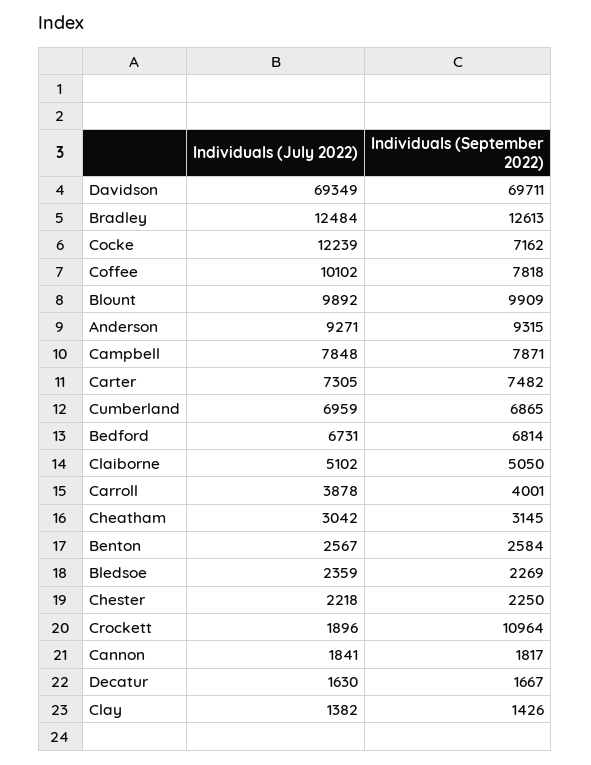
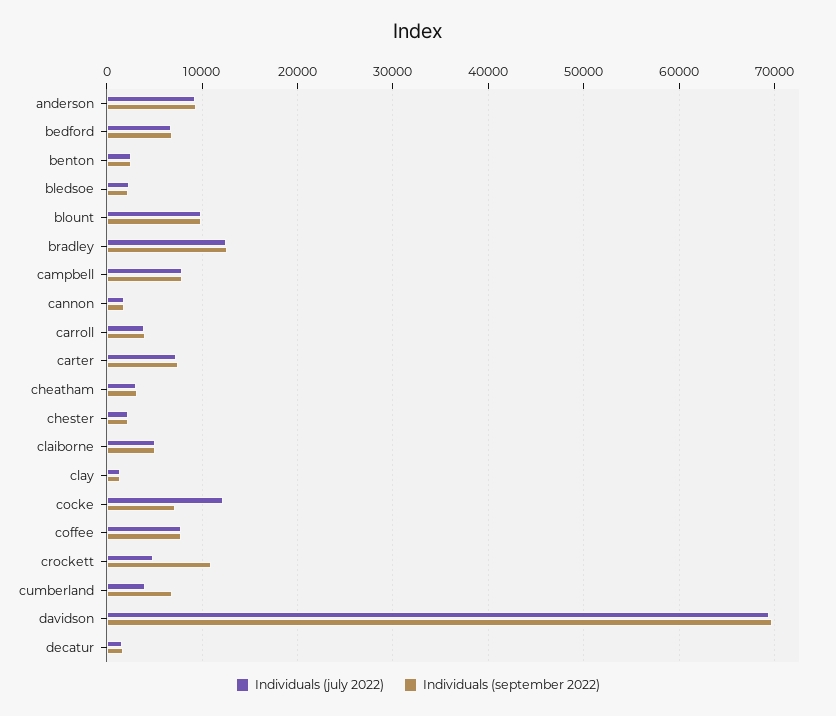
  {
    "Individuals (July 2022)": {
      "Davidson": 69349,
      "Bradley": 12484,
      "Cocke": 12239,
-     "Coffee": 10102,
+     "Coffee": 8000,
      "Blount": 9892,
      "Anderson": 9271,
      "Campbell": 7848,
      "Carter": 7305,
-     "Cumberland": 6959,
+     "Cumberland": 4000,
      "Bedford": 6731,
      "Claiborne": 5102,
      "Carroll": 3878,
      "Cheatham": 3042,
      "Benton": 2567,
      "Bledsoe": 2359,
      "Chester": 2218,
-     "Crockett": 1896,
+     "Crockett": 5000,
      "Cannon": 1841,
      "Decatur": 1630,
      "Clay": 1382
    },
    "Individuals (September 2022)": {
      "Davidson": 69711,
      "Bradley": 12613,
      "Cocke": 7162,
      "Coffee": 7818,
      "Blount": 9909,
      "Anderson": 9315,
      "Campbell": 7871,
      "Carter": 7482,
      "Cumberland": 6865,
      "Bedford": 6814,
      "Claiborne": 5050,
      "Carroll": 4001,
      "Cheatham": 3145,
      "Benton": 2584,
      "Bledsoe": 2269,
      "Chester": 2250,
      "Crockett": 10964,
      "Cannon": 1817,
      "Decatur": 1667,
      "Clay": 1426
    }
  }

